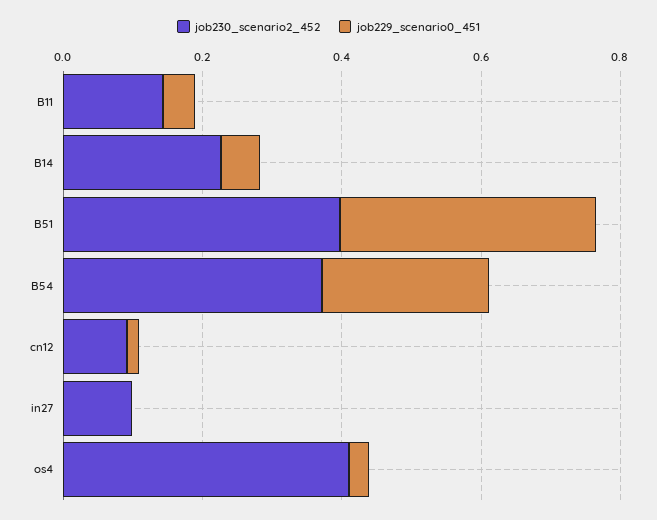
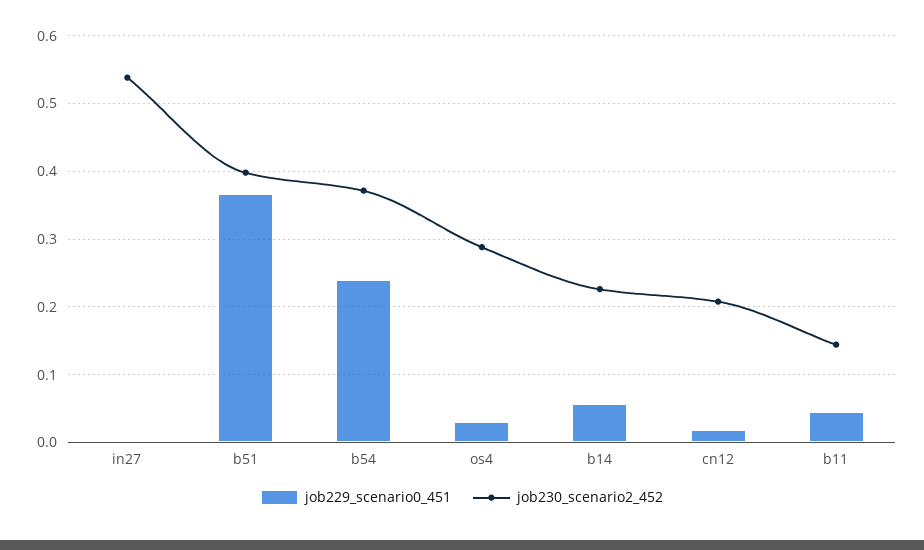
  {
    "job230_scenario2_452": {
      "B11": 0.14,
      "B14": 0.23,
      "B51": 0.4,
      "B54": 0.37,
-     "cn12": 0.1,
+     "cn12": 0.21,
-     "in27": 0.1,
+     "in27": 0.54,
-     "os4": 0.4
+     "os4": 0.29
    },
    "job229_scenario0_451": {
      "B11": 0.05,
      "B14": 0.06,
      "B51": 0.37,
      "B54": 0.24,
      "cn12": 0.02,
      "in27": 0,
      "os4": 0.03
    }
  }

